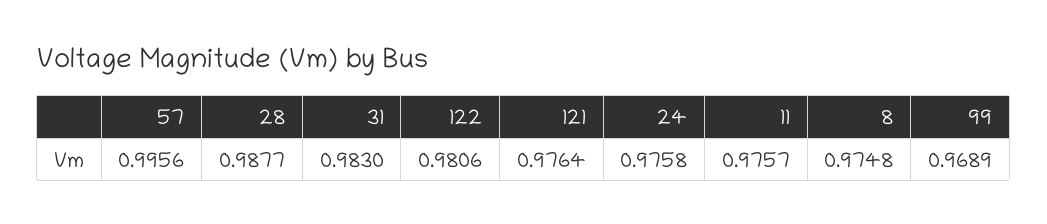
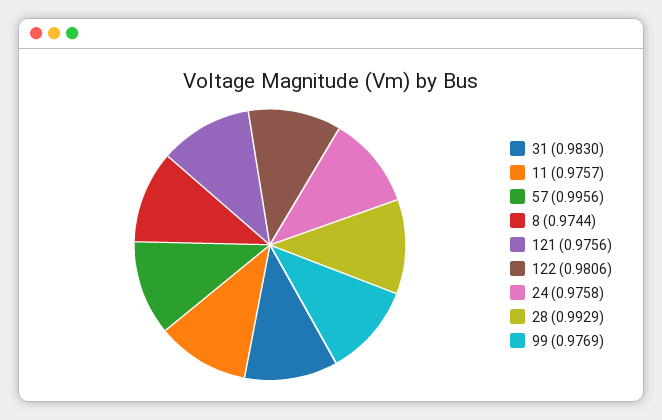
  {
    "57": 0.9956,
-   "28": 0.9877,
+   "28": 0.9929,
    "31": 0.983,
    "122": 0.9806,
-   "121": 0.9764,
+   "121": 0.9756,
    "24": 0.9758,
    "11": 0.9757,
-   "8": 0.9748,
+   "8": 0.9744,
-   "99": 0.9689
+   "99": 0.9769
  }

